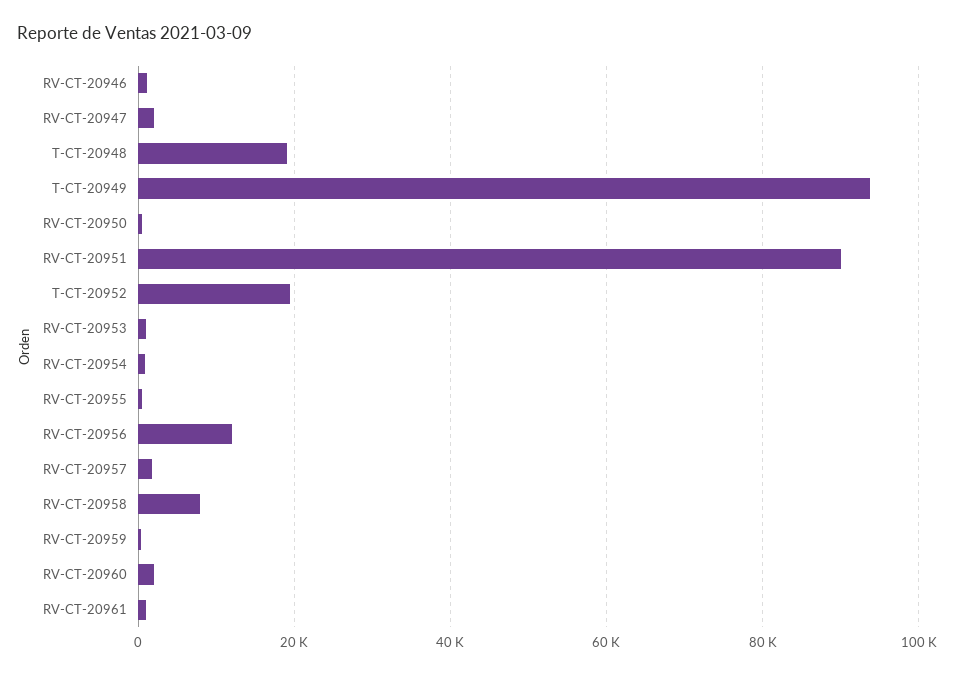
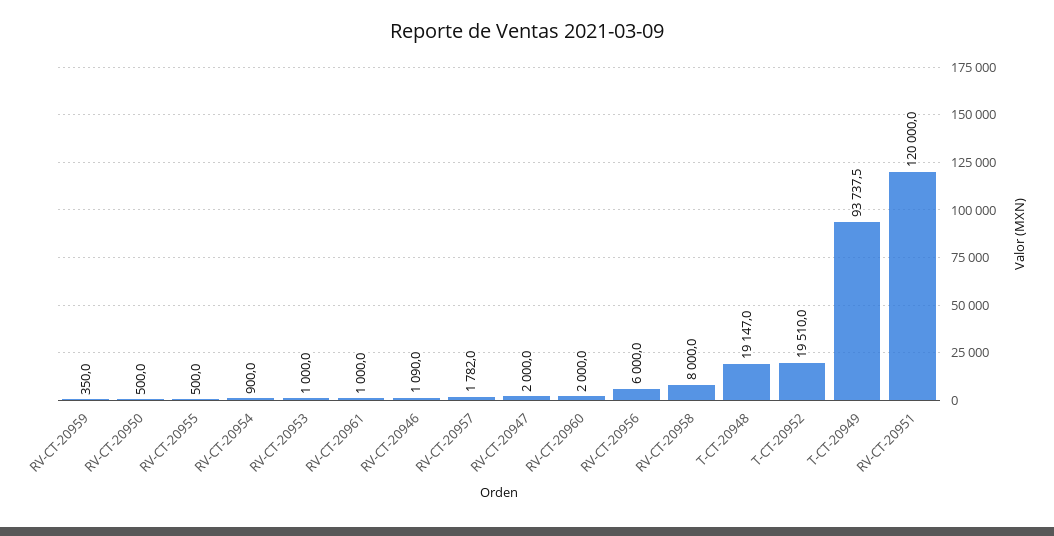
  {
    "RV-CT-20946": 1090,
    "RV-CT-20947": 2000,
    "T-CT-20948": 19147,
    "T-CT-20949": 93737.5,
    "RV-CT-20950": 500,
-   "RV-CT-20951": 90000,
+   "RV-CT-20951": 120000,
    "T-CT-20952": 19510,
    "RV-CT-20953": 1000,
    "RV-CT-20954": 900,
    "RV-CT-20955": 500,
-   "RV-CT-20956": 12000,
+   "RV-CT-20956": 6000,
    "RV-CT-20957": 1782,
    "RV-CT-20958": 8000,
    "RV-CT-20959": 350,
    "RV-CT-20960": 2000,
    "RV-CT-20961": 1000
  }

